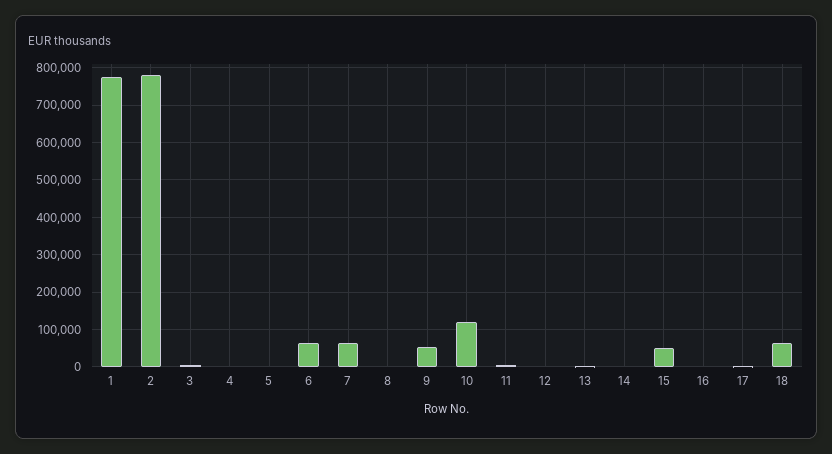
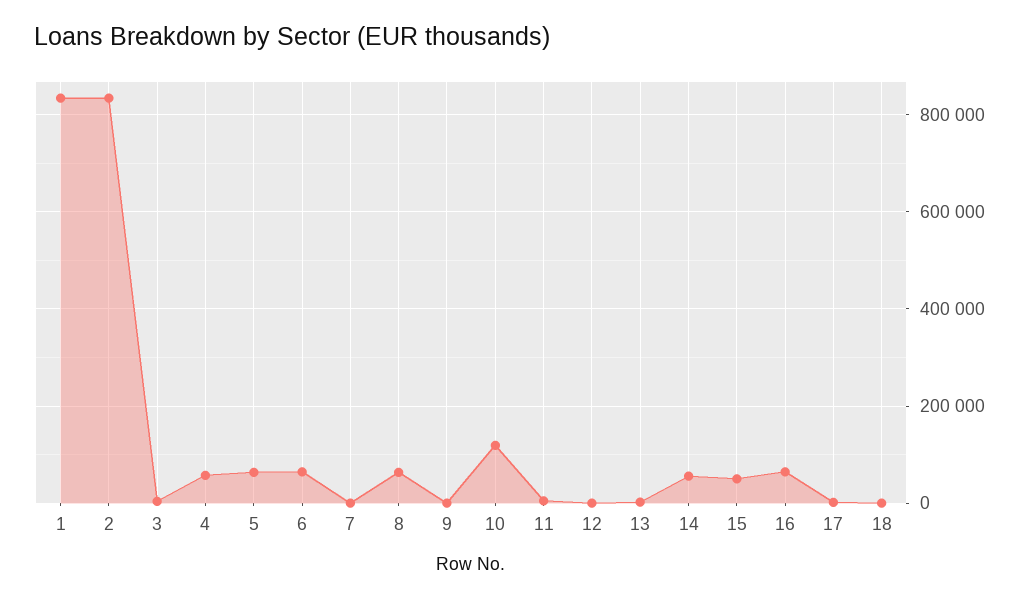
  {
-   "1": 780000,
+   "1": 840000,
-   "2": 780000,
+   "2": 840000,
    "3": 0,
-   "4": 0,
+   "4": 60000,
-   "5": 0,
+   "5": 60000,
    "6": 60000,
-   "7": 60000,
+   "7": 0,
-   "8": 0,
+   "8": 60000,
-   "9": 60000,
+   "9": 0,
    "10": 120000,
    "11": 0,
    "12": 0,
    "13": 0,
-   "14": 0,
+   "14": 60000,
    "15": 60000,
-   "16": 0,
+   "16": 60000,
    "17": 0,
-   "18": 60000
+   "18": 0
  }

